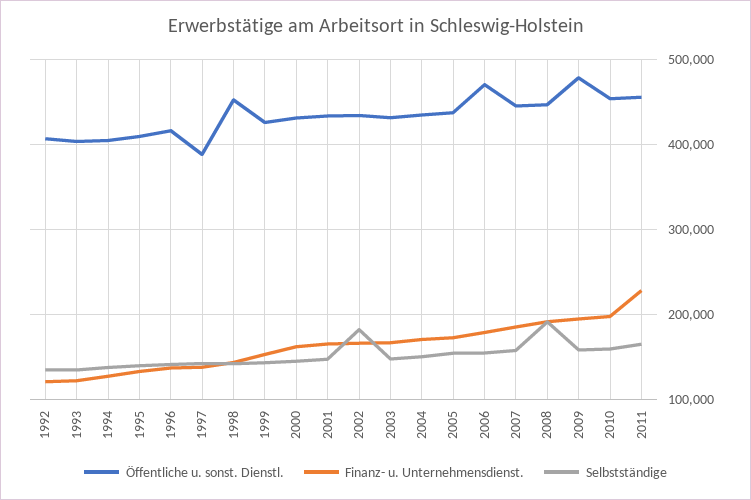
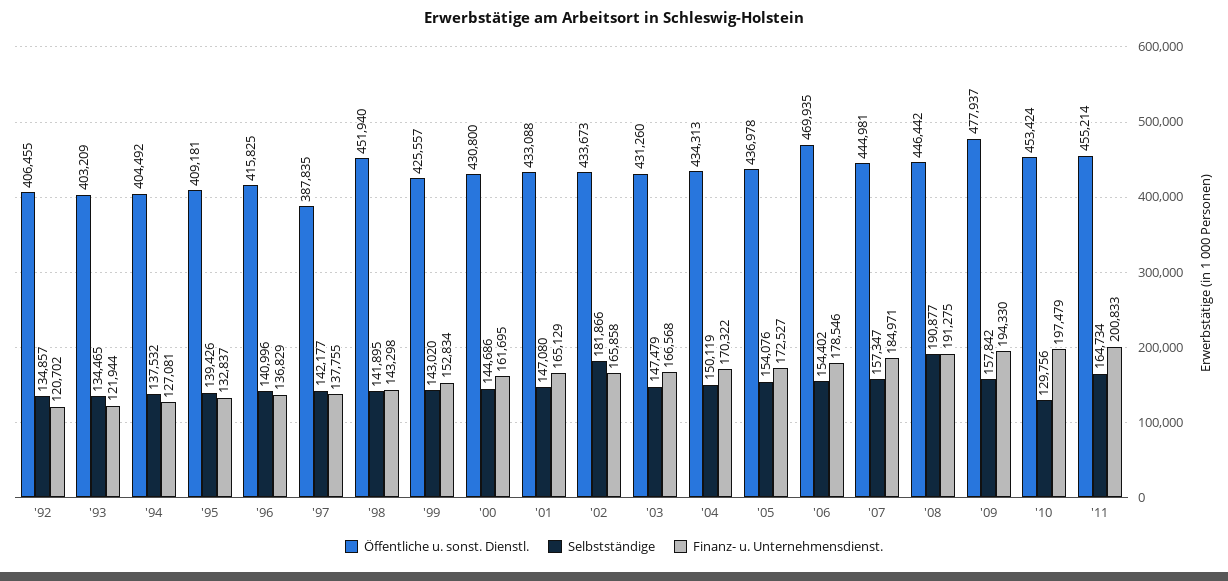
  {
    "Öffentliche u. sonst. Dienstl.": {
      "1992": 406455,
      "1993": 403209,
      "1994": 404492,
      "1995": 409181,
      "1996": 415825,
      "1997": 387835,
      "1998": 451940,
      "1999": 425557,
      "2000": 430800,
      "2001": 433088,
      "2002": 433673,
      "2003": 431260,
      "2004": 434313,
      "2005": 436978,
      "2006": 469935,
      "2007": 444981,
      "2008": 446442,
      "2009": 477937,
      "2010": 453424,
      "2011": 455214
    },
    "Finanz- u. Unternehmensdienst.": {
      "1992": 120702,
      "1993": 121944,
      "1994": 127081,
      "1995": 132837,
      "1996": 136829,
      "1997": 137755,
      "1998": 143298,
      "1999": 152834,
      "2000": 161695,
      "2001": 165129,
      "2002": 165858,
      "2003": 166568,
      "2004": 170322,
      "2005": 172527,
      "2006": 178546,
      "2007": 184971,
      "2008": 191275,
      "2009": 194330,
      "2010": 197479,
-     "2011": 230000
+     "2011": 200833
    },
    "Selbstständige": {
      "1992": 134857,
      "1993": 134465,
      "1994": 137532,
      "1995": 139426,
      "1996": 140996,
      "1997": 142177,
      "1998": 141895,
      "1999": 143020,
      "2000": 144686,
      "2001": 147080,
      "2002": 181866,
      "2003": 147479,
      "2004": 150119,
      "2005": 154076,
      "2006": 154402,
      "2007": 157347,
      "2008": 190877,
      "2009": 157842,
-     "2010": 160000,
+     "2010": 129756,
      "2011": 164734
    }
  }

